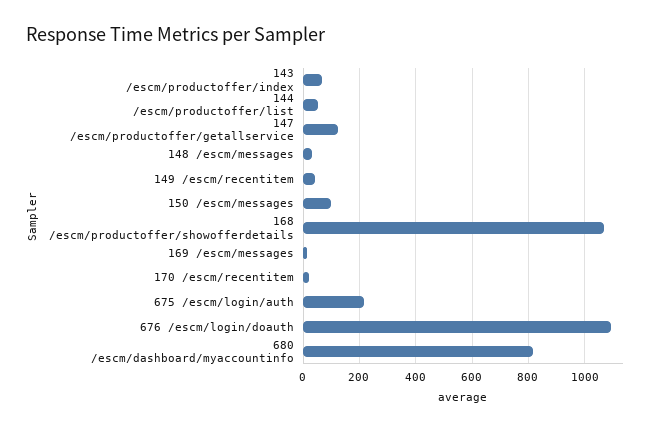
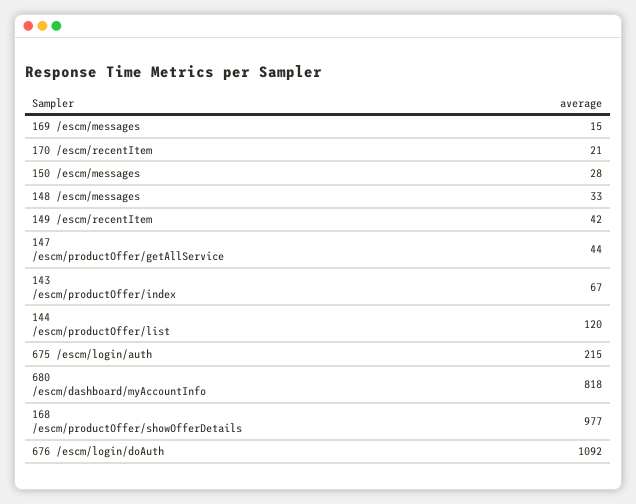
  {
    "143 /escm/productoffer/index": 67,
-   "144 /escm/productoffer/list": 50,
+   "144 /escm/productoffer/list": 120,
-   "147 /escm/productoffer/getallservice": 125,
+   "147 /escm/productoffer/getallservice": 44,
    "148 /escm/messages": 33,
    "149 /escm/recentitem": 42,
-   "150 /escm/messages": 100,
+   "150 /escm/messages": 28,
-   "168 /escm/productoffer/showofferdetails": 1075,
+   "168 /escm/productoffer/showofferdetails": 977,
    "169 /escm/messages": 15,
    "170 /escm/recentitem": 21,
    "675 /escm/login/auth": 215,
    "676 /escm/login/doauth": 1092,
    "680 /escm/dashboard/myaccountinfo": 818
  }

